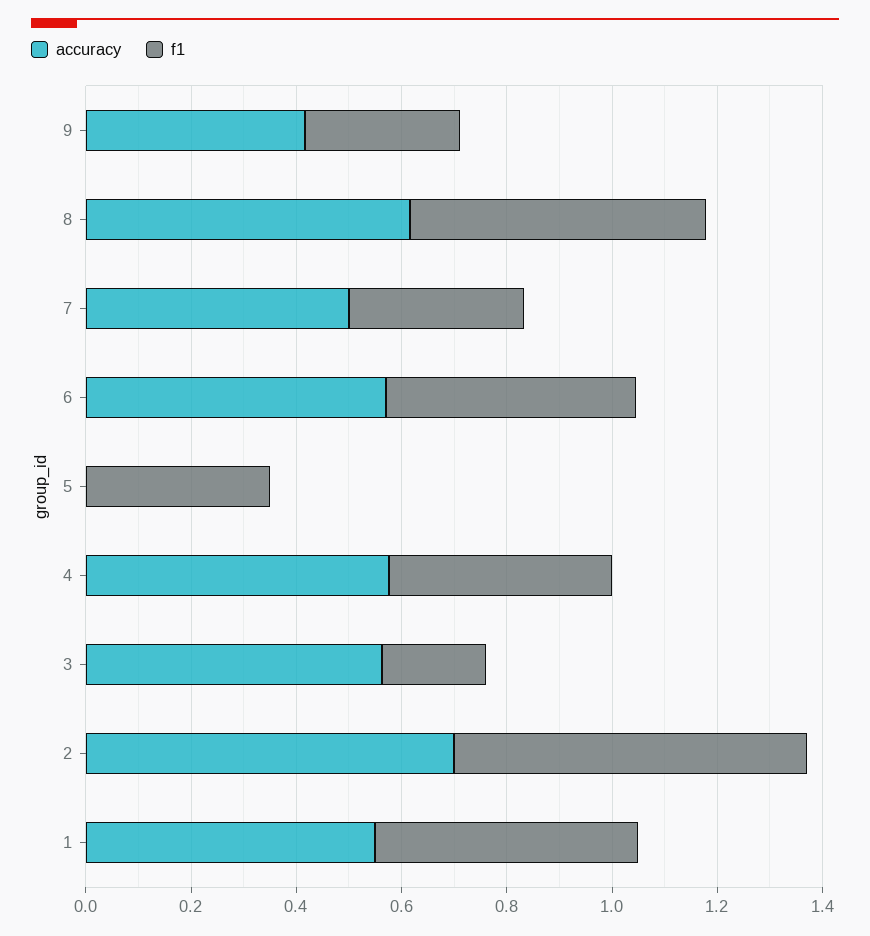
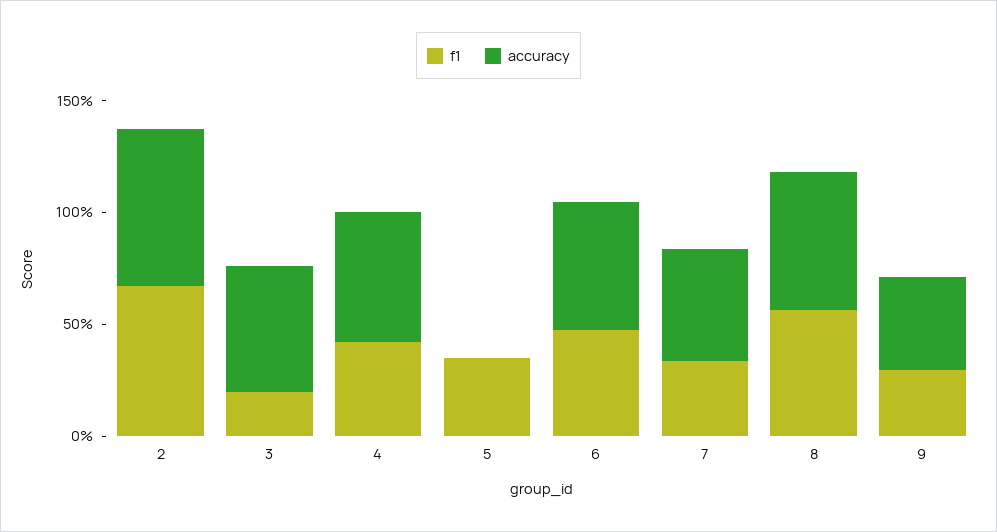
  {
    "accuracy": {
      "9": 0.4,
      "8": 0.6,
      "7": 0.5,
      "6": 0.55,
      "5": 0,
      "4": 0.6,
      "3": 0.55,
-     "2": 0.7,
+     "2": 0.7
-     "1": 0.55
    },
    "f1": {
      "9": 0.3,
      "8": 0.55,
      "7": 0.35,
      "6": 0.5,
      "5": 0.35,
      "4": 0.4,
      "3": 0.2,
-     "2": 0.65,
+     "2": 0.65
-     "1": 0.5
    }
  }

